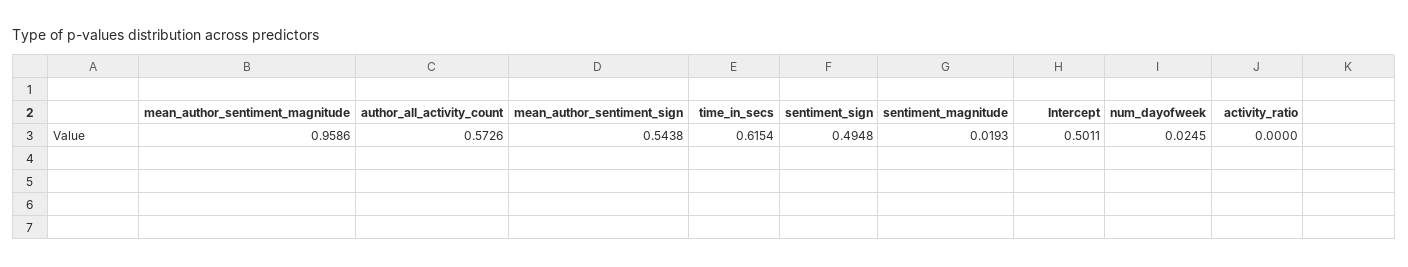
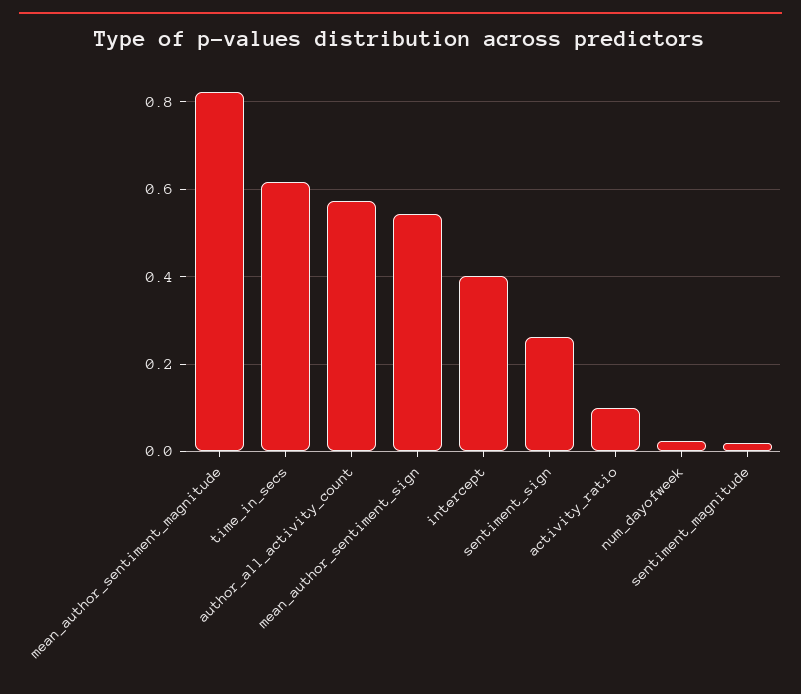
  {
-   "mean_author_sentiment_magnitude": 0.9586,
+   "mean_author_sentiment_magnitude": 0.82,
    "author_all_activity_count": 0.5726,
    "mean_author_sentiment_sign": 0.5438,
    "time_in_secs": 0.6154,
-   "sentiment_sign": 0.4948,
+   "sentiment_sign": 0.26,
    "sentiment_magnitude": 0.0193,
-   "Intercept": 0.5011,
+   "Intercept": 0.4,
    "num_dayofweek": 0.0245,
-   "activity_ratio": 0
+   "activity_ratio": 0.1
  }

